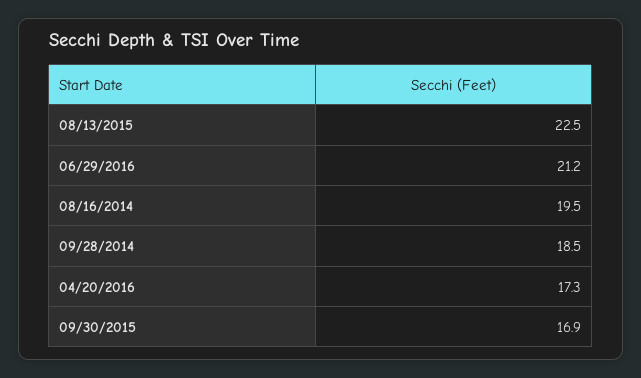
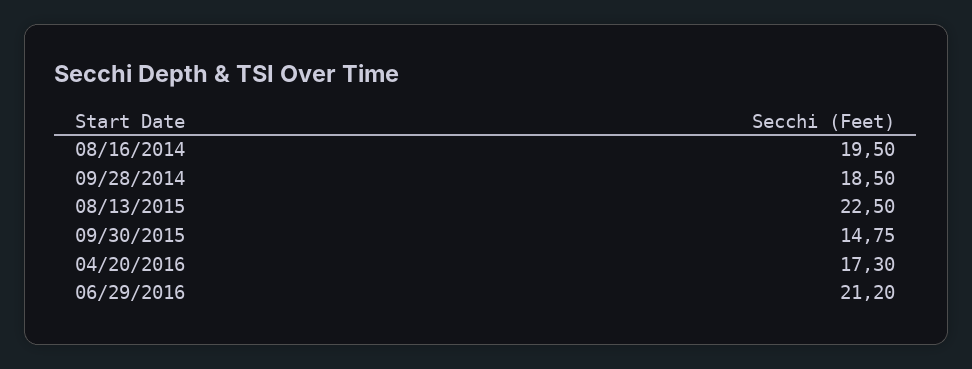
  {
    "08/13/2015": 22.5,
    "06/29/2016": 21.2,
    "08/16/2014": 19.5,
    "09/28/2014": 18.5,
    "04/20/2016": 17.3,
-   "09/30/2015": 16.9
+   "09/30/2015": 14.75
  }

